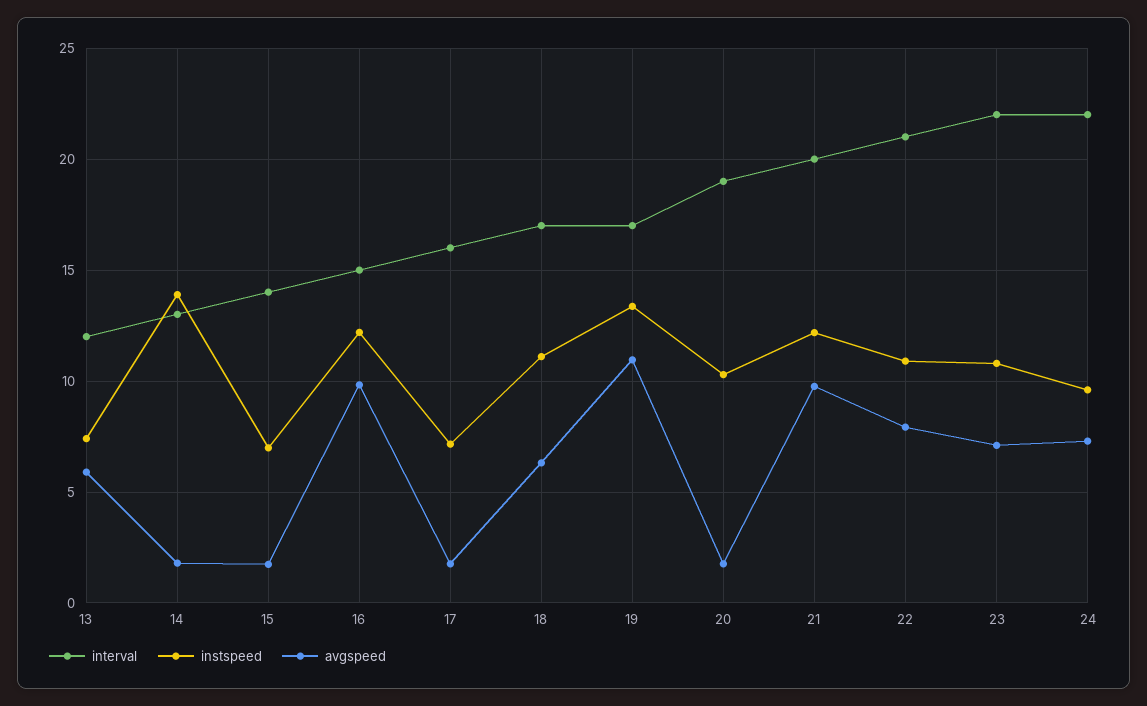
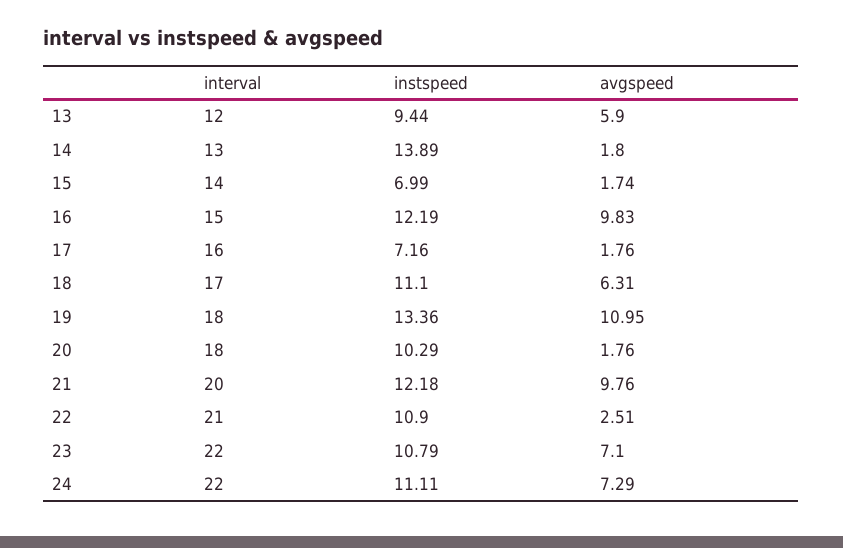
  {
    "interval": {
      "13": 12,
      "14": 13,
      "15": 14,
      "16": 15,
      "17": 16,
      "18": 17,
-     "19": 17,
+     "19": 18,
-     "20": 19,
+     "20": 18,
      "21": 20,
      "22": 21,
      "23": 22,
      "24": 22
    },
    "instspeed": {
-     "13": 7.5,
+     "13": 9.44,
      "14": 13.89,
      "15": 6.99,
      "16": 12.19,
      "17": 7.16,
      "18": 11.1,
      "19": 13.36,
      "20": 10.29,
      "21": 12.18,
      "22": 10.9,
      "23": 10.79,
-     "24": 9.5
+     "24": 11.11
    },
    "avgspeed": {
      "13": 5.9,
      "14": 1.8,
      "15": 1.74,
      "16": 9.83,
      "17": 1.76,
      "18": 6.31,
      "19": 10.95,
      "20": 1.76,
      "21": 9.76,
-     "22": 8,
+     "22": 2.51,
      "23": 7.1,
      "24": 7.29
    }
  }

